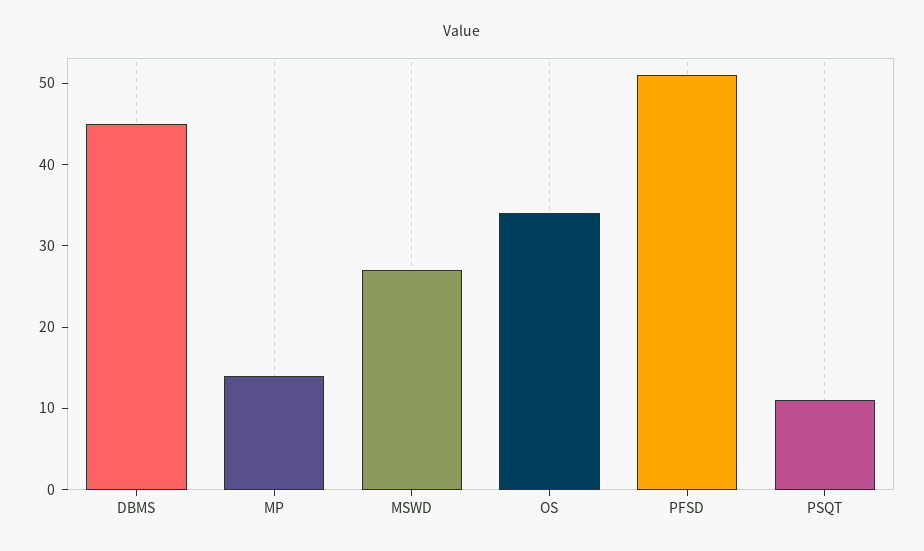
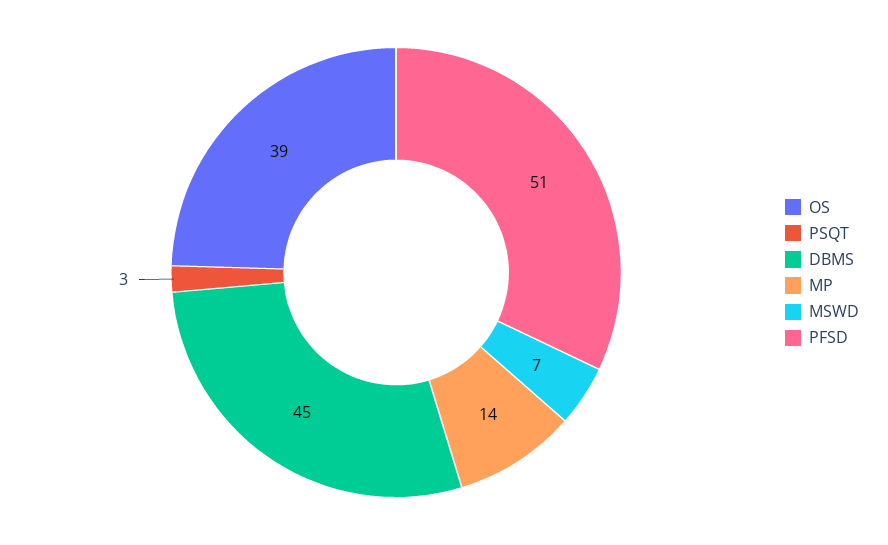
  {
    "DBMS": 45,
    "MP": 14,
-   "MSWD": 27,
+   "MSWD": 7,
-   "OS": 34,
+   "OS": 39,
    "PFSD": 51,
-   "PSQT": 11
+   "PSQT": 3
  }

